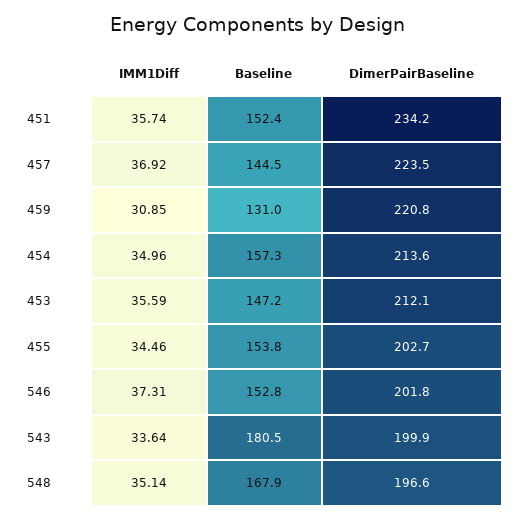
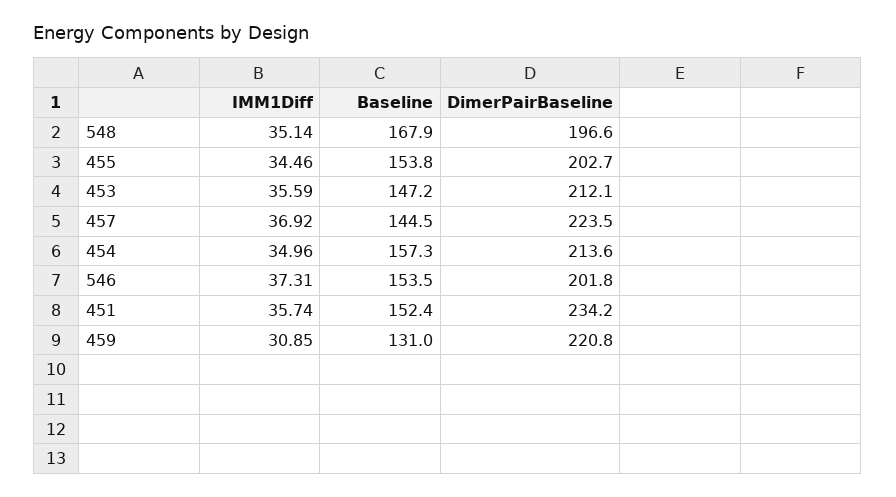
  {
    "IMM1Diff": {
      "451": 35.74,
      "457": 36.92,
      "459": 30.85,
      "454": 34.96,
      "453": 35.59,
      "455": 34.46,
      "546": 37.31,
-     "543": 33.64,
      "548": 35.14
    },
    "Baseline": {
      "451": 152.4,
      "457": 144.5,
      "459": 131,
      "454": 157.3,
      "453": 147.2,
      "455": 153.8,
-     "546": 152.8,
+     "546": 153.5,
-     "543": 180.5,
      "548": 167.9
    },
    "DimerPairBaseline": {
      "451": 234.2,
      "457": 223.5,
      "459": 220.8,
      "454": 213.6,
      "453": 212.1,
      "455": 202.7,
      "546": 201.8,
-     "543": 199.9,
      "548": 196.6
    }
  }

